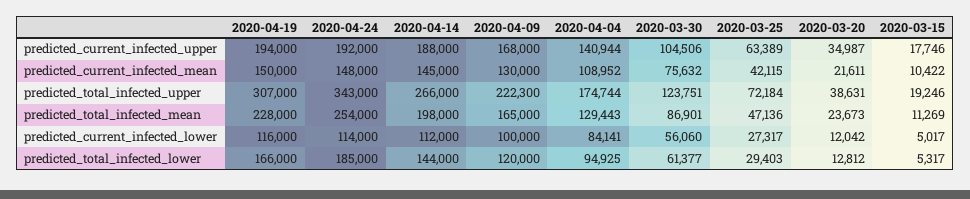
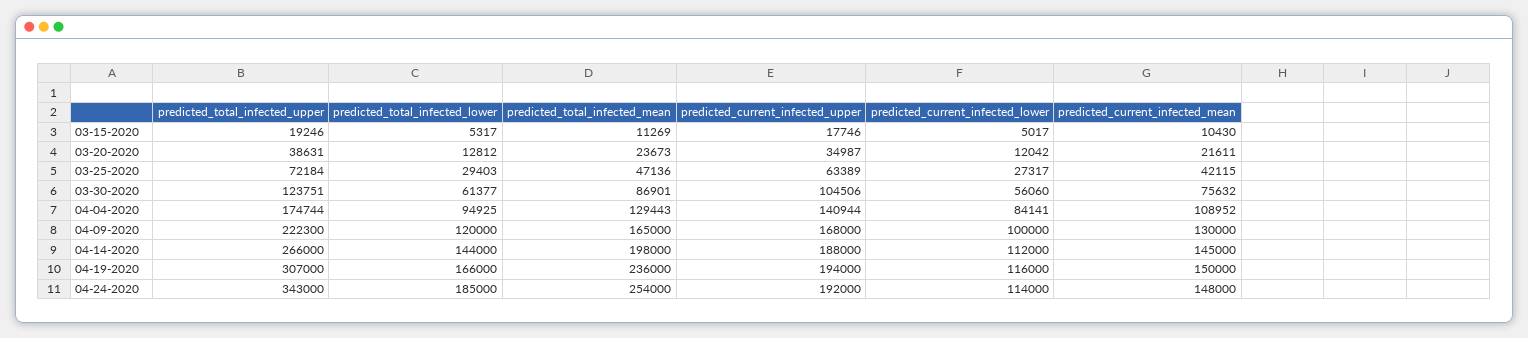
  {
    "2020-04-19": {
      "predicted_current_infected_upper": 194000,
      "predicted_current_infected_mean": 150000,
      "predicted_total_infected_upper": 307000,
-     "predicted_total_infected_mean": 228000,
+     "predicted_total_infected_mean": 236000,
      "predicted_current_infected_lower": 116000,
      "predicted_total_infected_lower": 166000
    },
    "2020-04-24": {
      "predicted_current_infected_upper": 192000,
      "predicted_current_infected_mean": 148000,
      "predicted_total_infected_upper": 343000,
      "predicted_total_infected_mean": 254000,
      "predicted_current_infected_lower": 114000,
      "predicted_total_infected_lower": 185000
    },
    "2020-04-14": {
      "predicted_current_infected_upper": 188000,
      "predicted_current_infected_mean": 145000,
      "predicted_total_infected_upper": 266000,
      "predicted_total_infected_mean": 198000,
      "predicted_current_infected_lower": 112000,
      "predicted_total_infected_lower": 144000
    },
    "2020-04-09": {
      "predicted_current_infected_upper": 168000,
      "predicted_current_infected_mean": 130000,
      "predicted_total_infected_upper": 222300,
      "predicted_total_infected_mean": 165000,
      "predicted_current_infected_lower": 100000,
      "predicted_total_infected_lower": 120000
    },
    "2020-04-04": {
      "predicted_current_infected_upper": 140944,
      "predicted_current_infected_mean": 108952,
      "predicted_total_infected_upper": 174744,
      "predicted_total_infected_mean": 129443,
      "predicted_current_infected_lower": 84141,
      "predicted_total_infected_lower": 94925
    },
    "2020-03-30": {
      "predicted_current_infected_upper": 104506,
      "predicted_current_infected_mean": 75632,
      "predicted_total_infected_upper": 123751,
      "predicted_total_infected_mean": 86901,
      "predicted_current_infected_lower": 56060,
      "predicted_total_infected_lower": 61377
    },
    "2020-03-25": {
      "predicted_current_infected_upper": 63389,
      "predicted_current_infected_mean": 42115,
      "predicted_total_infected_upper": 72184,
      "predicted_total_infected_mean": 47136,
      "predicted_current_infected_lower": 27317,
      "predicted_total_infected_lower": 29403
    },
    "2020-03-20": {
      "predicted_current_infected_upper": 34987,
      "predicted_current_infected_mean": 21611,
      "predicted_total_infected_upper": 38631,
      "predicted_total_infected_mean": 23673,
      "predicted_current_infected_lower": 12042,
      "predicted_total_infected_lower": 12812
    },
    "2020-03-15": {
      "predicted_current_infected_upper": 17746,
-     "predicted_current_infected_mean": 10422,
+     "predicted_current_infected_mean": 10430,
      "predicted_total_infected_upper": 19246,
      "predicted_total_infected_mean": 11269,
      "predicted_current_infected_lower": 5017,
      "predicted_total_infected_lower": 5317
    }
  }

